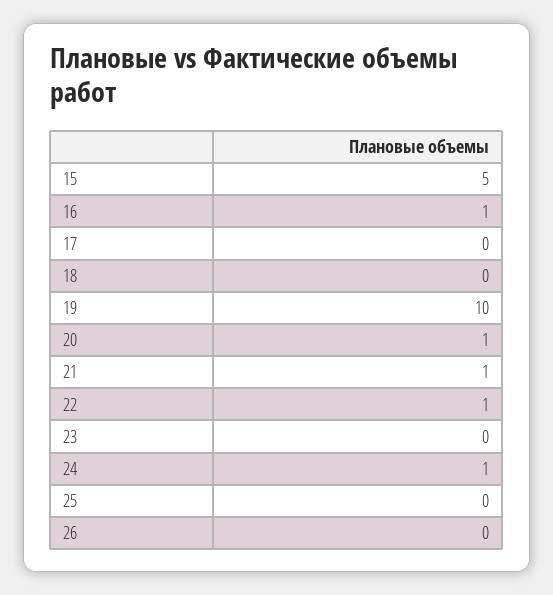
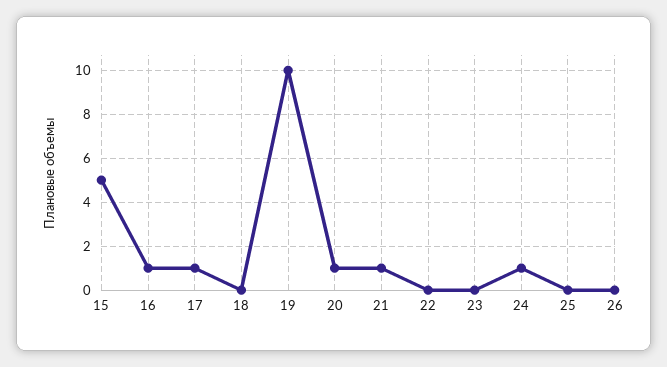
  {
    "15": 5,
    "16": 1,
-   "17": 0,
+   "17": 1,
    "18": 0,
    "19": 10,
    "20": 1,
    "21": 1,
-   "22": 1,
+   "22": 0,
    "23": 0,
    "24": 1,
    "25": 0,
    "26": 0
  }

